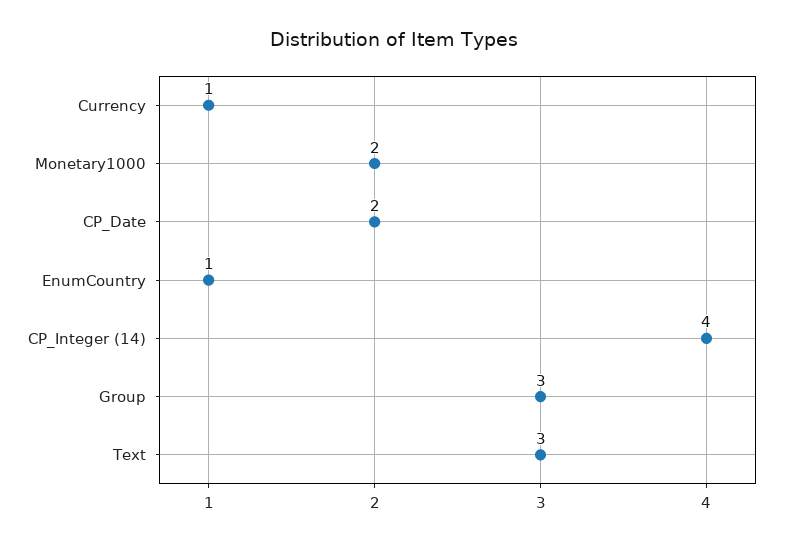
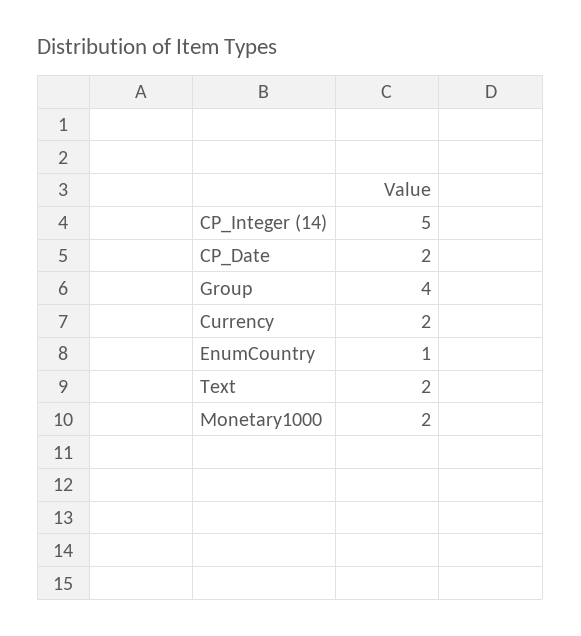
  {
-   "Currency": 1,
+   "Currency": 2,
    "Monetary1000": 2,
    "CP_Date": 2,
    "EnumCountry": 1,
-   "CP_Integer (14)": 4,
+   "CP_Integer (14)": 5,
-   "Group": 3,
+   "Group": 4,
-   "Text": 3
+   "Text": 2
  }

